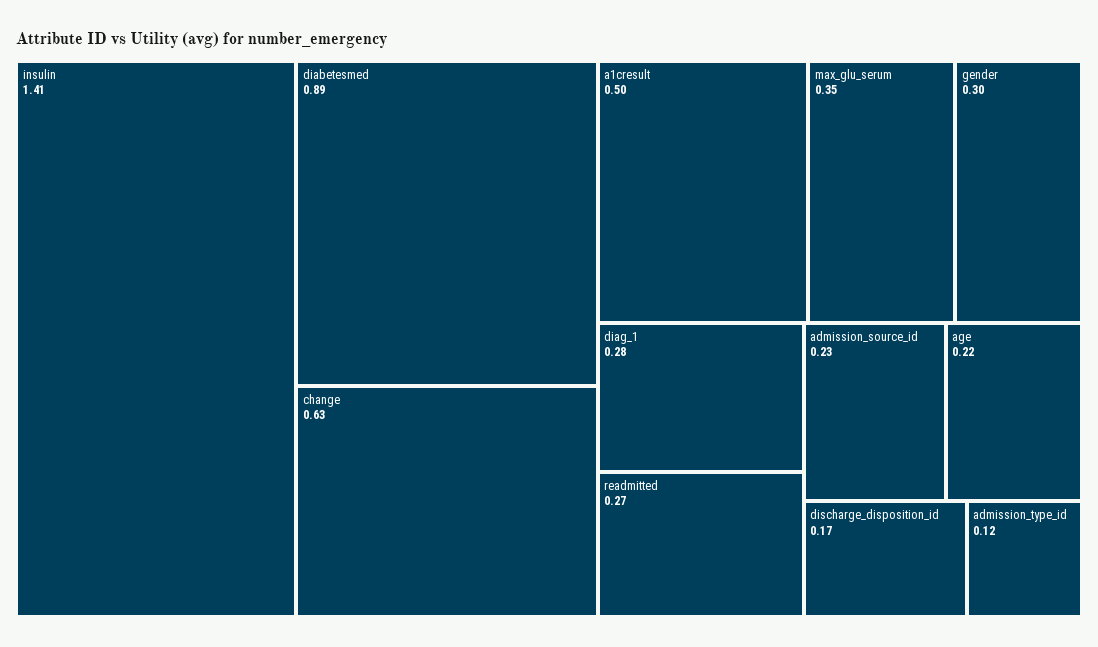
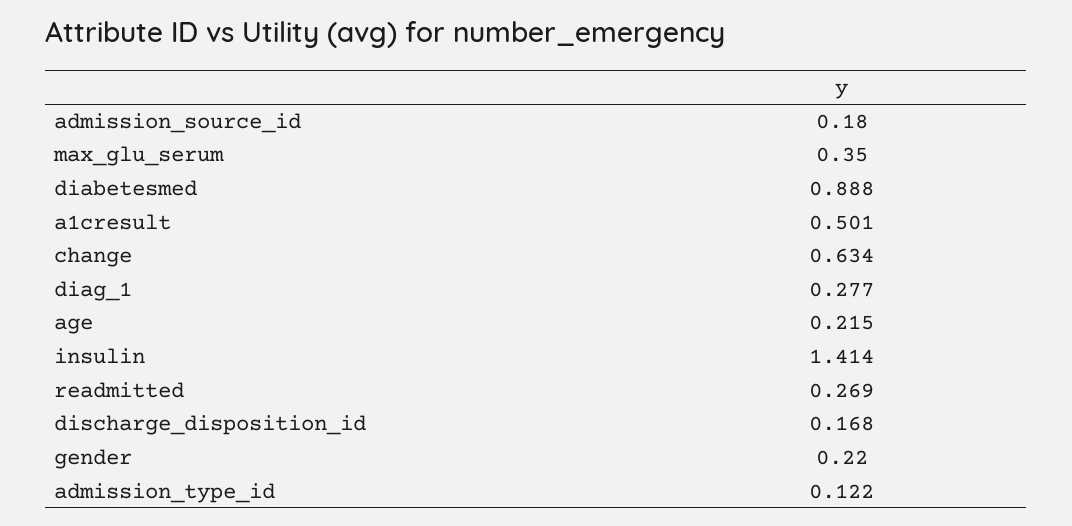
  {
    "insulin": 1.414,
    "diabetesmed": 0.888,
    "change": 0.634,
    "a1cresult": 0.501,
    "max_glu_serum": 0.35,
-   "gender": 0.3,
+   "gender": 0.22,
    "diag_1": 0.277,
    "readmitted": 0.269,
-   "admission_source_id": 0.23,
+   "admission_source_id": 0.18,
    "age": 0.215,
    "discharge_disposition_id": 0.168,
    "admission_type_id": 0.122
  }

